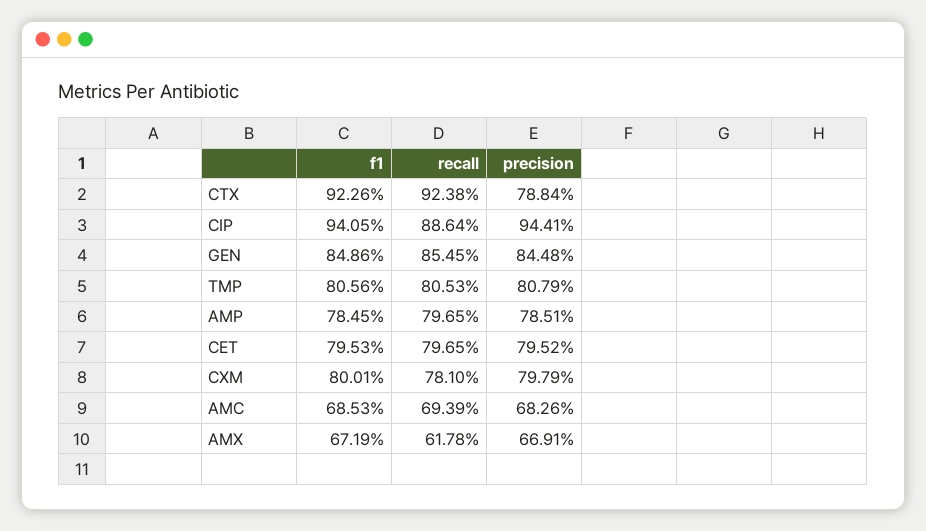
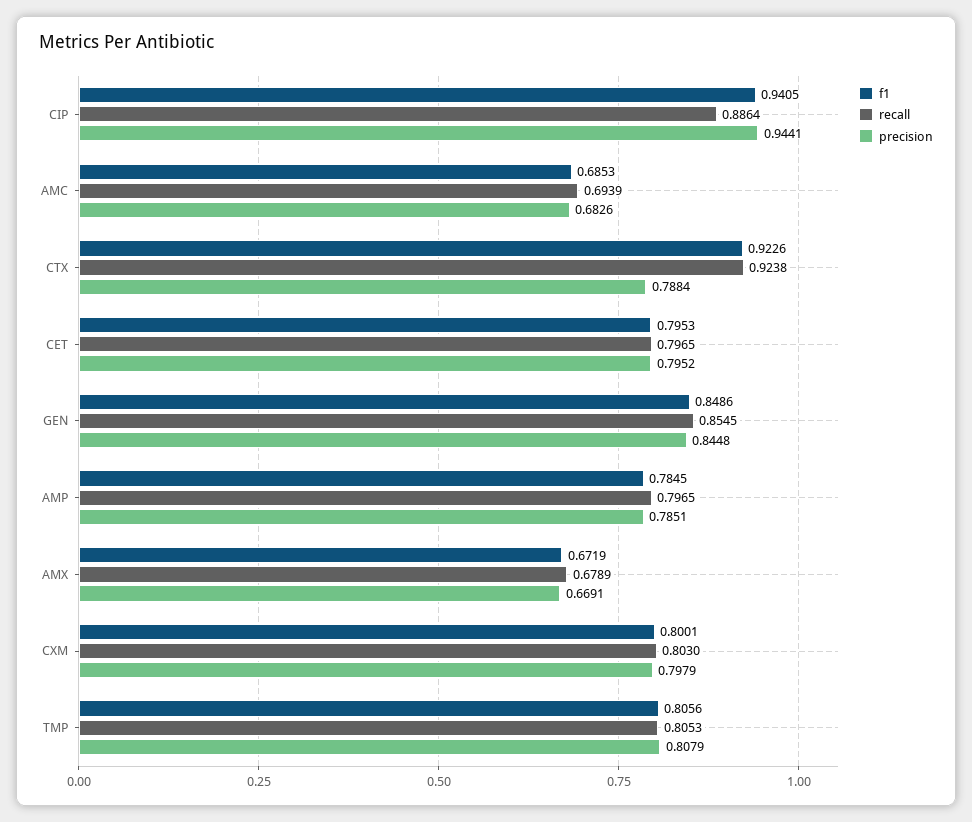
  {
    "f1": {
      "CTX": 0.9226,
      "CIP": 0.9405,
      "GEN": 0.8486,
      "TMP": 0.8056,
      "AMP": 0.7845,
      "CET": 0.7953,
      "CXM": 0.8001,
      "AMC": 0.6853,
      "AMX": 0.6719
    },
    "recall": {
      "CTX": 0.9238,
      "CIP": 0.8864,
      "GEN": 0.8545,
      "TMP": 0.8053,
      "AMP": 0.7965,
      "CET": 0.7965,
-     "CXM": 0.781,
+     "CXM": 0.803,
      "AMC": 0.6939,
-     "AMX": 0.6178
+     "AMX": 0.6789
    },
    "precision": {
      "CTX": 0.7884,
      "CIP": 0.9441,
      "GEN": 0.8448,
      "TMP": 0.8079,
      "AMP": 0.7851,
      "CET": 0.7952,
      "CXM": 0.7979,
      "AMC": 0.6826,
      "AMX": 0.6691
    }
  }

